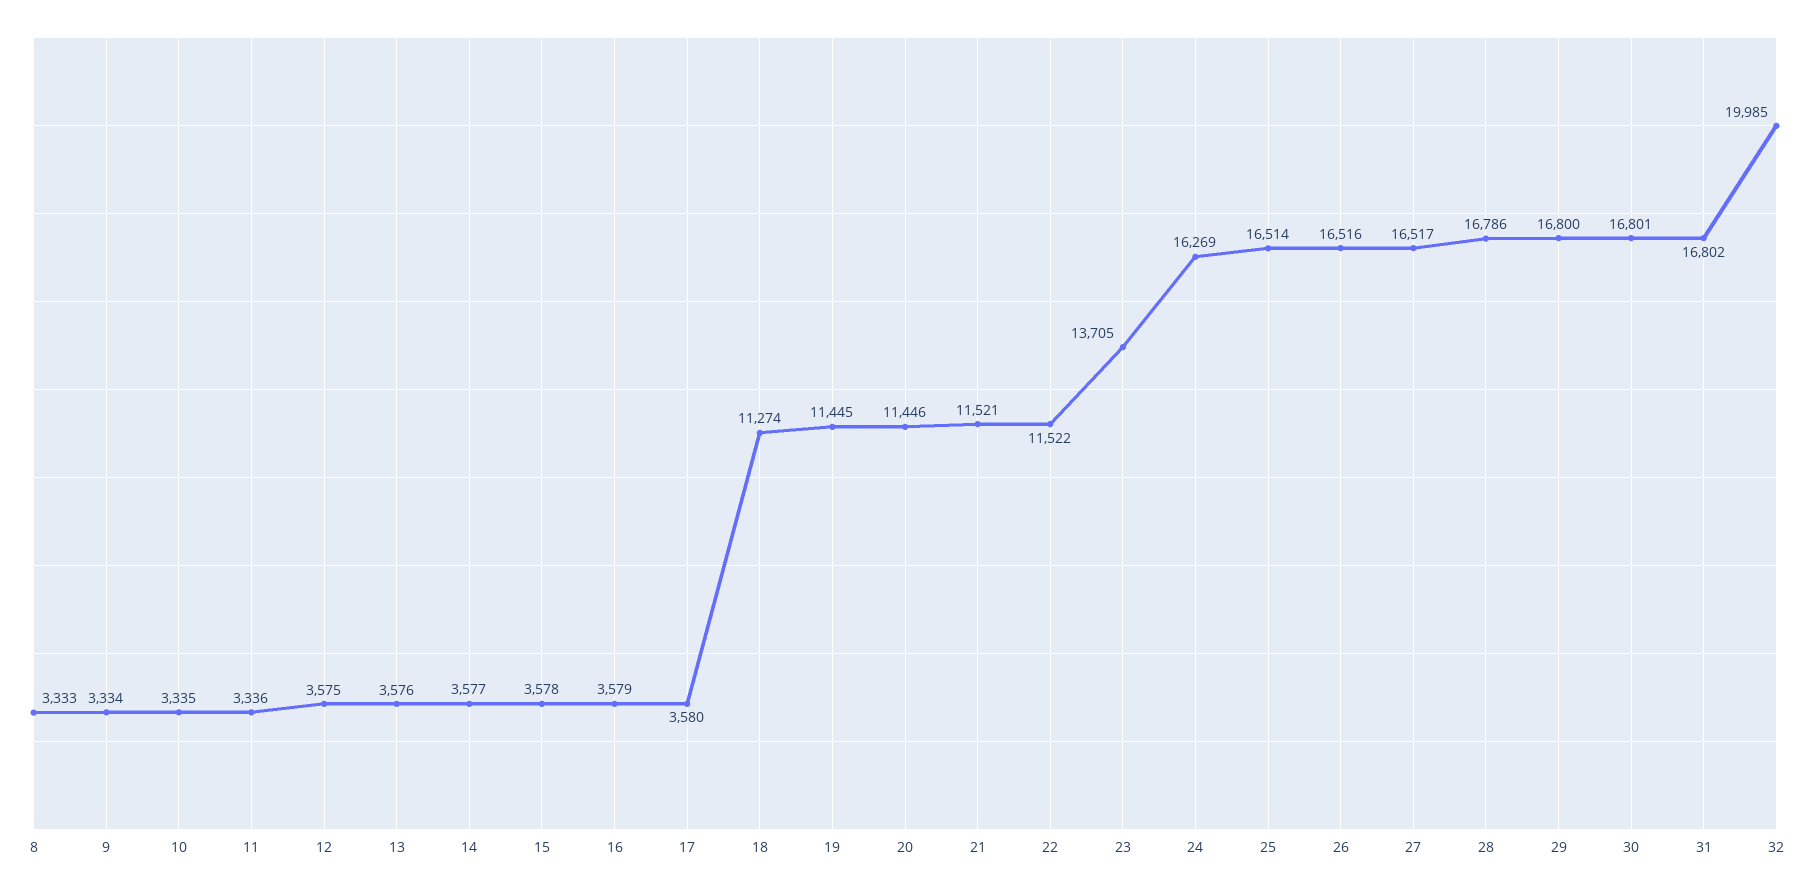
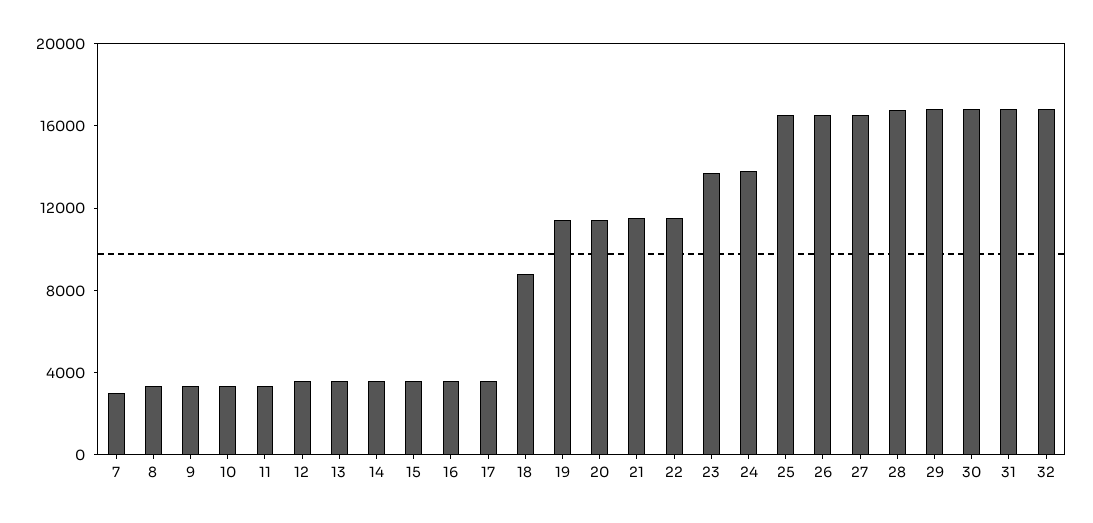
  {
    "8": 3333,
    "9": 3334,
    "10": 3335,
    "11": 3336,
    "12": 3575,
    "13": 3576,
    "14": 3577,
    "15": 3578,
    "16": 3579,
    "17": 3580,
-   "18": 11274,
+   "18": 9000,
    "19": 11445,
    "20": 11446,
    "21": 11521,
    "22": 11522,
    "23": 13705,
-   "24": 16269,
+   "24": 14000,
    "25": 16514,
    "26": 16516,
    "27": 16517,
    "28": 16786,
    "29": 16800,
    "30": 16801,
    "31": 16802,
-   "32": 19985
+   "32": 17000,
+   "7": 3000
  }

